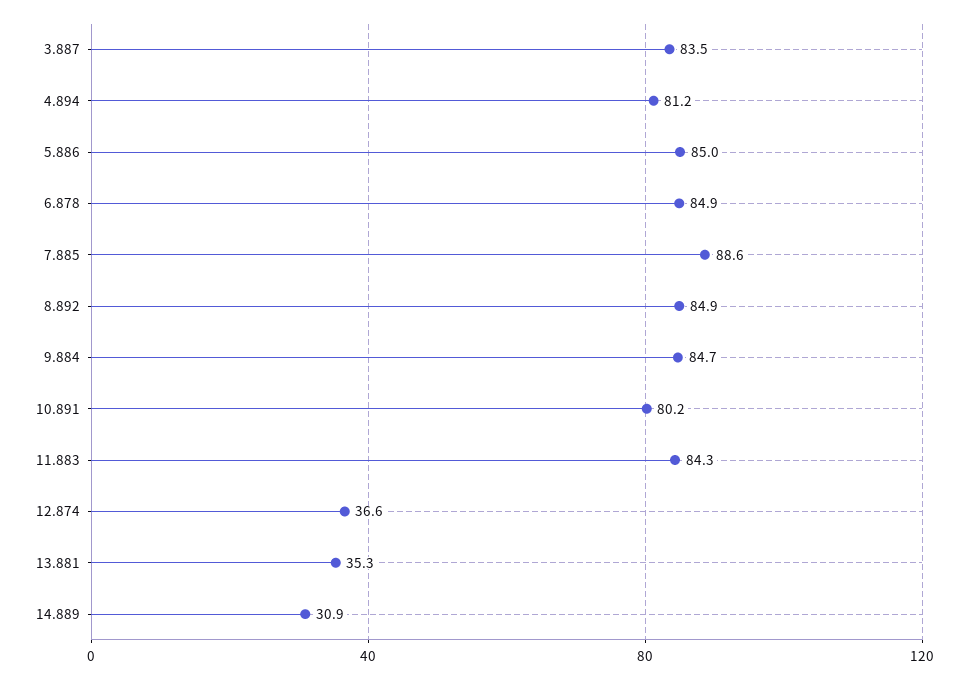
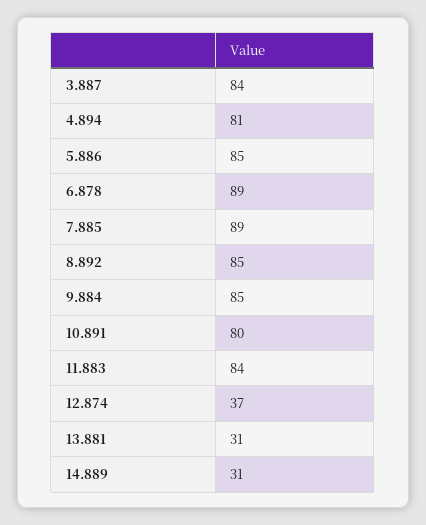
  {
    "3.887": 83.5,
    "4.894": 81.2,
    "5.886": 85,
-   "6.878": 84.9,
+   "6.878": 89,
    "7.885": 88.6,
    "8.892": 84.9,
    "9.884": 84.7,
    "10.891": 80.2,
    "11.883": 84.3,
    "12.874": 36.6,
-   "13.881": 35.3,
+   "13.881": 31,
    "14.889": 30.9
  }

